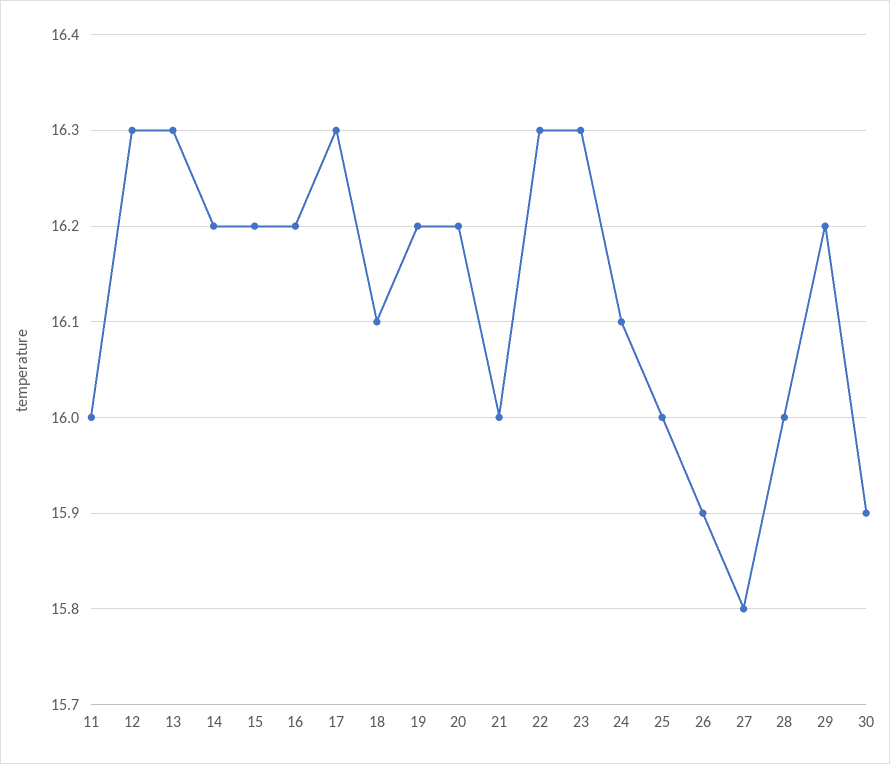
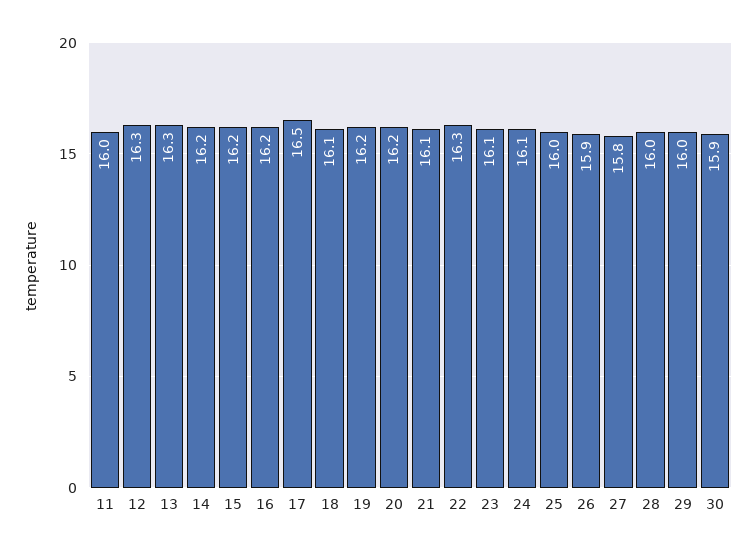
  {
    "11": 16,
    "12": 16.3,
    "13": 16.3,
    "14": 16.2,
    "15": 16.2,
    "16": 16.2,
-   "17": 16.3,
+   "17": 16.5,
    "18": 16.1,
    "19": 16.2,
    "20": 16.2,
-   "21": 16,
+   "21": 16.1,
    "22": 16.3,
-   "23": 16.3,
+   "23": 16.1,
    "24": 16.1,
    "25": 16,
    "26": 15.9,
    "27": 15.8,
    "28": 16,
-   "29": 16.2,
+   "29": 16,
    "30": 15.9
  }

